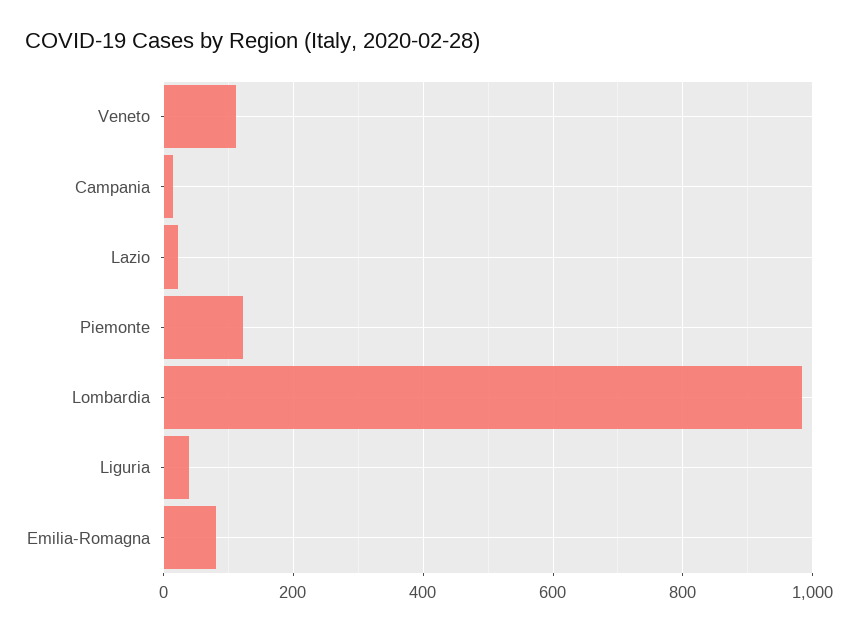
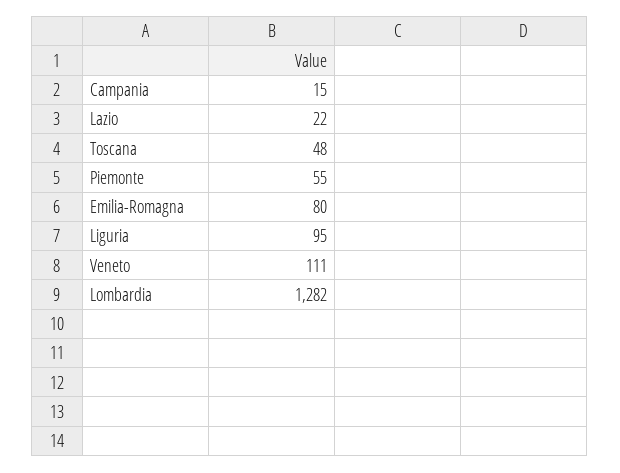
  {
    "Veneto": 111,
    "Campania": 15,
    "Lazio": 22,
-   "Piemonte": 120,
+   "Piemonte": 55,
-   "Lombardia": 980,
+   "Lombardia": 1282,
-   "Liguria": 40,
+   "Liguria": 95,
-   "Emilia-Romagna": 80
+   "Emilia-Romagna": 80,
+   "Toscana": 48
  }

